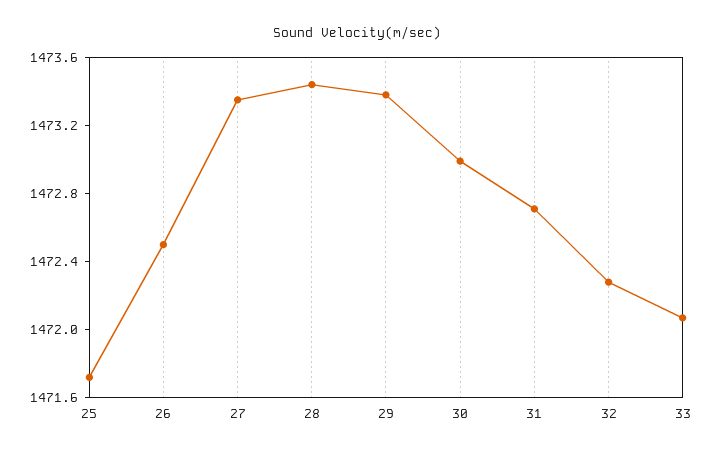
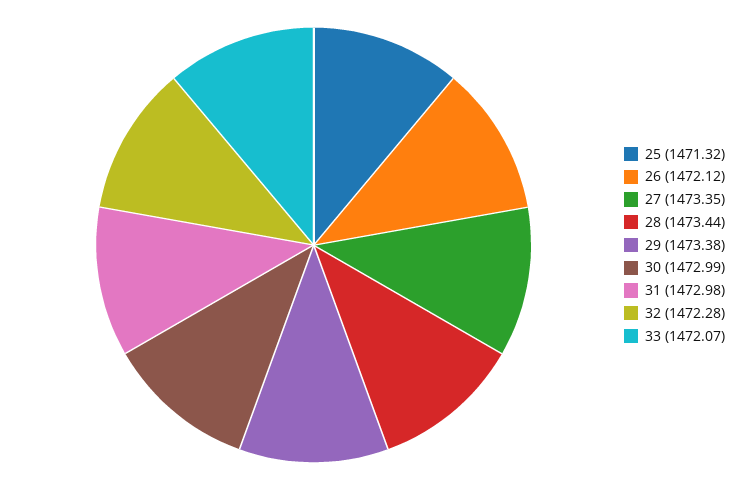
  {
-   "25": 1471.7,
+   "25": 1471.32,
-   "26": 1472.5,
+   "26": 1472.12,
    "27": 1473.35,
    "28": 1473.44,
    "29": 1473.38,
    "30": 1472.99,
-   "31": 1472.7,
+   "31": 1472.98,
    "32": 1472.28,
    "33": 1472.07
  }

